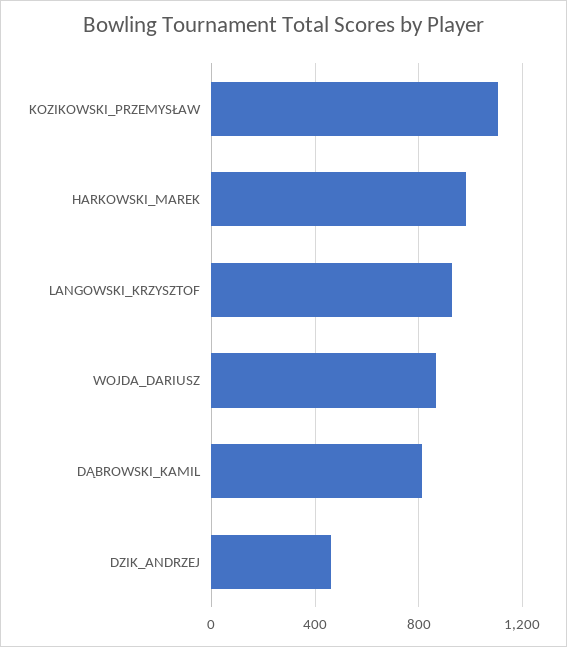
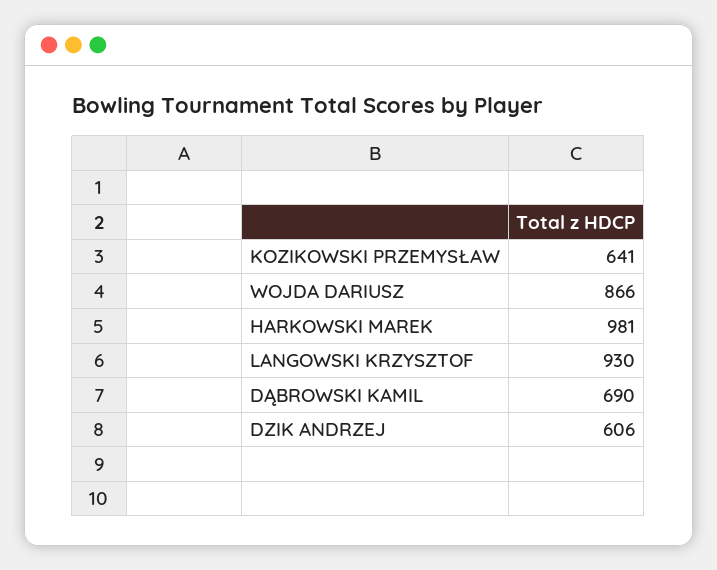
  {
-   "KOZIKOWSKI_PRZEMYSŁAW": 1100,
+   "KOZIKOWSKI_PRZEMYSŁAW": 641,
    "HARKOWSKI_MAREK": 981,
    "LANGOWSKI_KRZYSZTOF": 930,
    "WOJDA_DARIUSZ": 866,
-   "DĄBROWSKI_KAMIL": 800,
+   "DĄBROWSKI_KAMIL": 690,
-   "DZIK_ANDRZEJ": 450
+   "DZIK_ANDRZEJ": 606
  }

